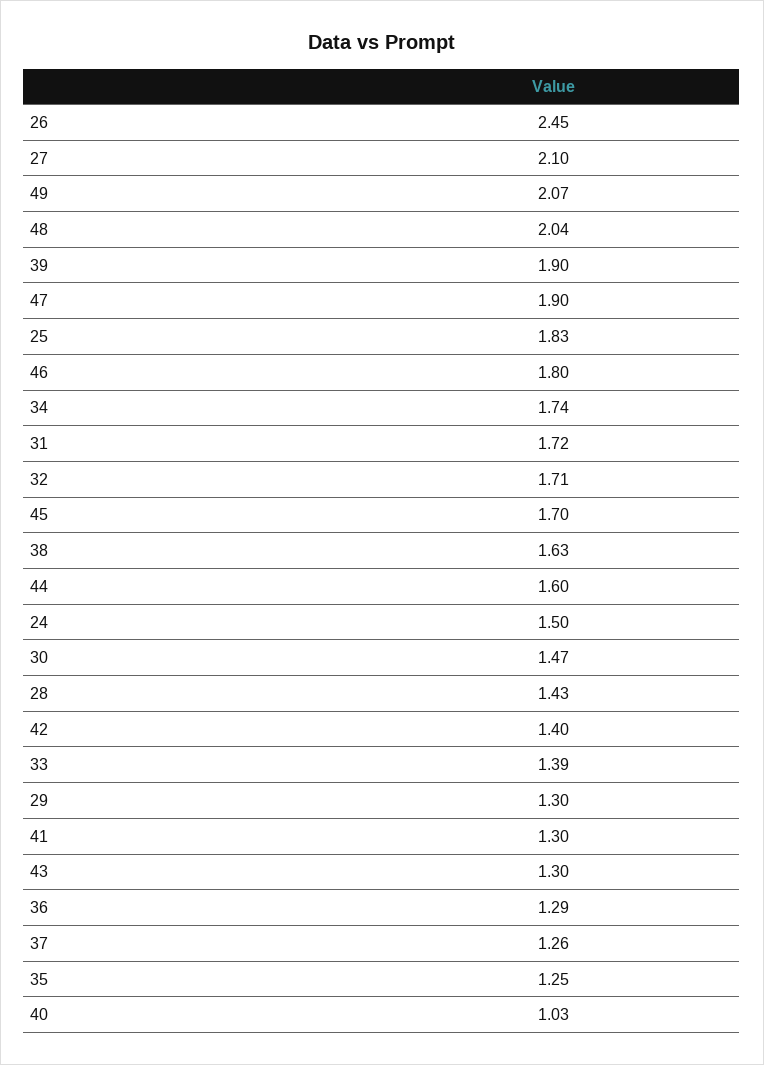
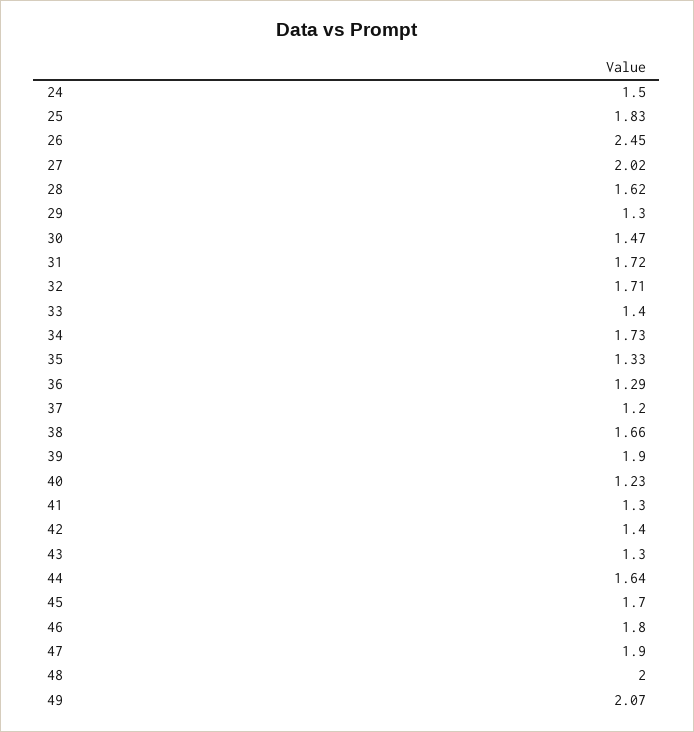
  {
    "26": 2.45,
-   "27": 2.1,
+   "27": 2.02,
    "49": 2.07,
-   "48": 2.04,
+   "48": 2,
    "39": 1.9,
    "47": 1.9,
    "25": 1.83,
    "46": 1.8,
-   "34": 1.74,
+   "34": 1.73,
    "31": 1.72,
    "32": 1.71,
    "45": 1.7,
-   "38": 1.63,
+   "38": 1.66,
-   "44": 1.6,
+   "44": 1.64,
    "24": 1.5,
    "30": 1.47,
-   "28": 1.43,
+   "28": 1.62,
    "42": 1.4,
-   "33": 1.39,
+   "33": 1.4,
    "29": 1.3,
    "41": 1.3,
    "43": 1.3,
    "36": 1.29,
-   "37": 1.26,
+   "37": 1.2,
-   "35": 1.25,
+   "35": 1.33,
-   "40": 1.03
+   "40": 1.23
  }

